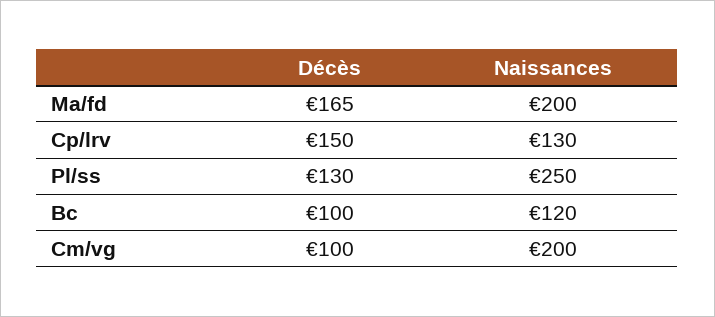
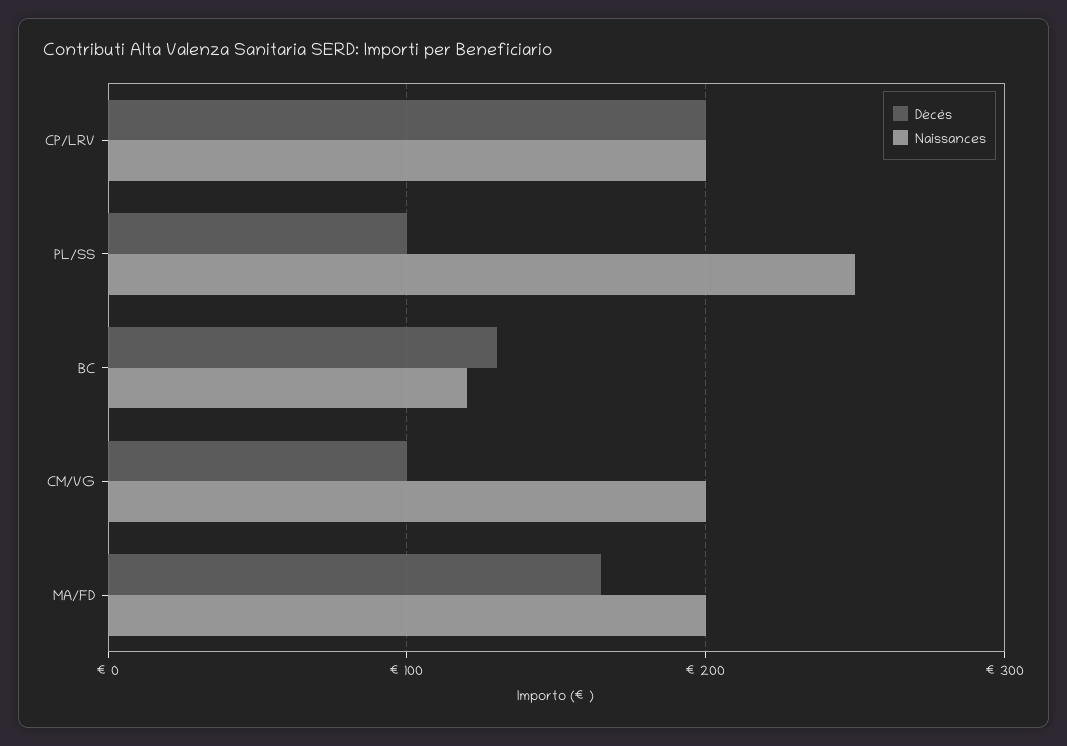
  {
    "Décès": {
      "Ma/fd": 165,
-     "Cp/lrv": 150,
+     "Cp/lrv": 200,
-     "Pl/ss": 130,
+     "Pl/ss": 100,
-     "Bc": 100,
+     "Bc": 130,
      "Cm/vg": 100
    },
    "Naissances": {
      "Ma/fd": 200,
-     "Cp/lrv": 130,
+     "Cp/lrv": 200,
      "Pl/ss": 250,
      "Bc": 120,
      "Cm/vg": 200
    }
  }

